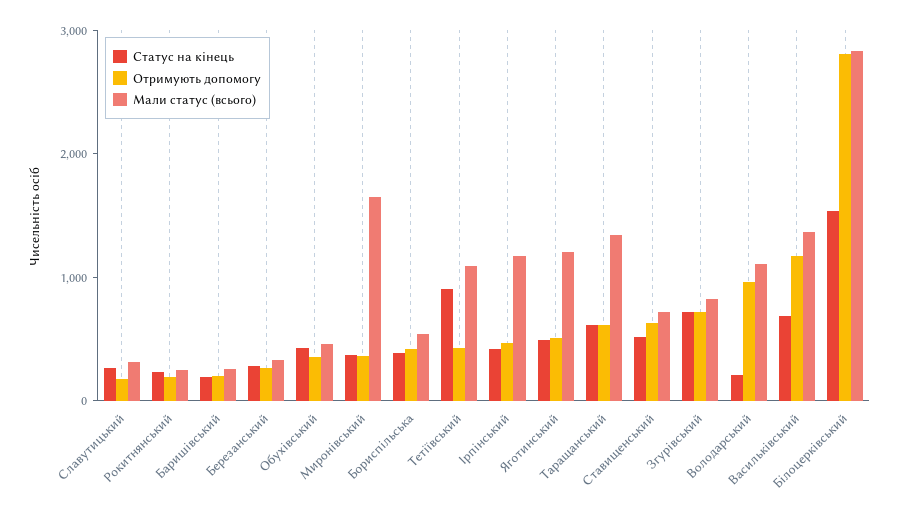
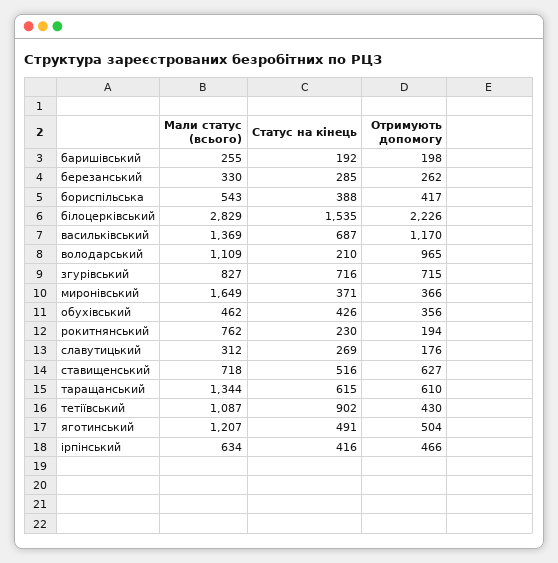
  {
    "Статус на кінець": {
      "Славутицький": 269,
      "Рокитнянський": 230,
      "Баришівський": 192,
      "Березанський": 285,
      "Обухівський": 426,
      "Миронівський": 371,
      "Бориспільська": 388,
      "Тетіївський": 902,
      "Ірпінський": 416,
      "Яготинський": 491,
      "Таращанський": 615,
      "Ставищенський": 516,
      "Згурівський": 716,
      "Володарський": 210,
      "Васильківський": 687,
      "Білоцерківський": 1535
    },
    "Отримують допомогу": {
      "Славутицький": 176,
      "Рокитнянський": 194,
      "Баришівський": 198,
      "Березанський": 262,
      "Обухівський": 356,
      "Миронівський": 366,
      "Бориспільська": 417,
      "Тетіївський": 430,
      "Ірпінський": 466,
      "Яготинський": 504,
      "Таращанський": 610,
      "Ставищенський": 627,
      "Згурівський": 715,
      "Володарський": 965,
      "Васильківський": 1170,
-     "Білоцерківський": 2800
+     "Білоцерківський": 2226
    },
    "Мали статус (всього)": {
      "Славутицький": 312,
-     "Рокитнянський": 200,
+     "Рокитнянський": 762,
      "Баришівський": 255,
      "Березанський": 330,
      "Обухівський": 462,
      "Миронівський": 1649,
      "Бориспільська": 543,
      "Тетіївський": 1087,
-     "Ірпінський": 1200,
+     "Ірпінський": 634,
      "Яготинський": 1207,
      "Таращанський": 1344,
      "Ставищенський": 718,
      "Згурівський": 827,
      "Володарський": 1109,
      "Васильківський": 1369,
      "Білоцерківський": 2829
    }
  }

